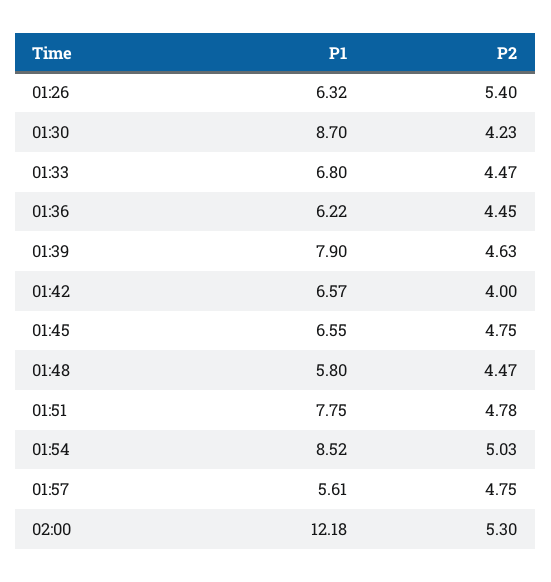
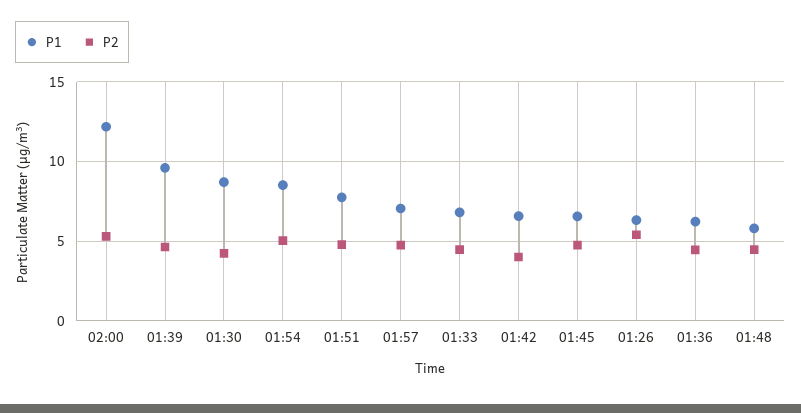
  {
    "P1": {
      "01:26": 6.32,
      "01:30": 8.7,
      "01:33": 6.8,
      "01:36": 6.22,
-     "01:39": 7.9,
+     "01:39": 9.5,
      "01:42": 6.57,
      "01:45": 6.55,
      "01:48": 5.8,
      "01:51": 7.75,
      "01:54": 8.52,
-     "01:57": 5.61,
+     "01:57": 7,
      "02:00": 12.18
    },
    "P2": {
      "01:26": 5.4,
      "01:30": 4.23,
      "01:33": 4.47,
      "01:36": 4.45,
      "01:39": 4.63,
      "01:42": 4,
      "01:45": 4.75,
      "01:48": 4.47,
      "01:51": 4.78,
      "01:54": 5.03,
      "01:57": 4.75,
      "02:00": 5.3
    }
  }

